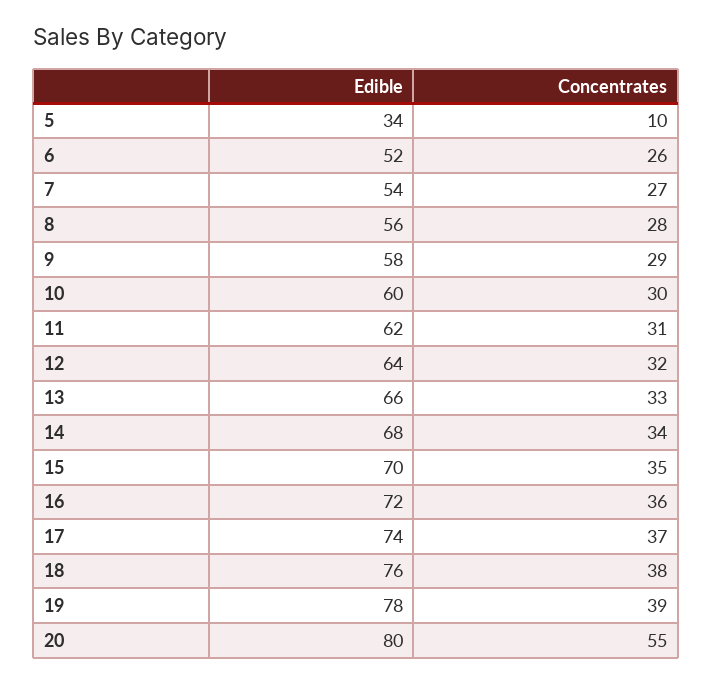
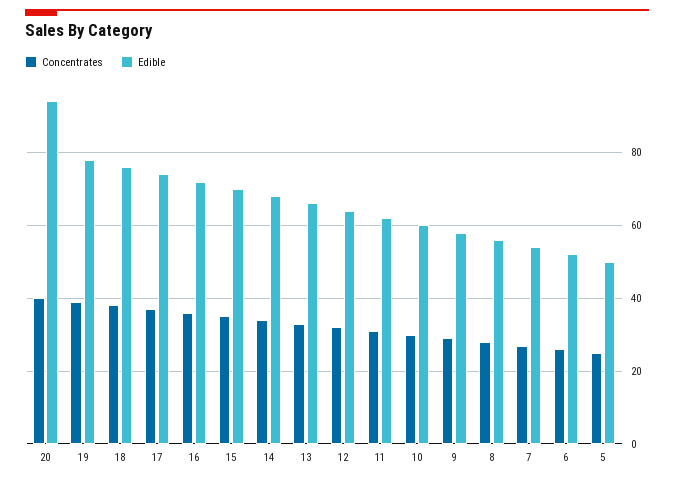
  {
    "Edible": {
-     "5": 34,
+     "5": 50,
      "6": 52,
      "7": 54,
      "8": 56,
      "9": 58,
      "10": 60,
      "11": 62,
      "12": 64,
      "13": 66,
      "14": 68,
      "15": 70,
      "16": 72,
      "17": 74,
      "18": 76,
      "19": 78,
-     "20": 80
+     "20": 95
    },
    "Concentrates": {
-     "5": 10,
+     "5": 25,
      "6": 26,
      "7": 27,
      "8": 28,
      "9": 29,
      "10": 30,
      "11": 31,
      "12": 32,
      "13": 33,
      "14": 34,
      "15": 35,
      "16": 36,
      "17": 37,
      "18": 38,
      "19": 39,
-     "20": 55
+     "20": 40
    }
  }

